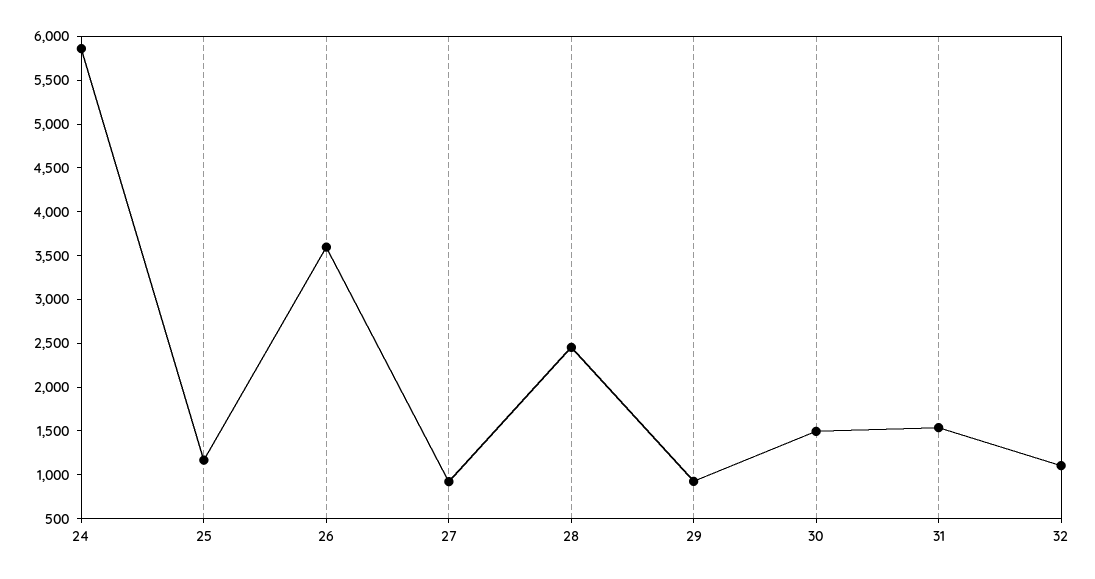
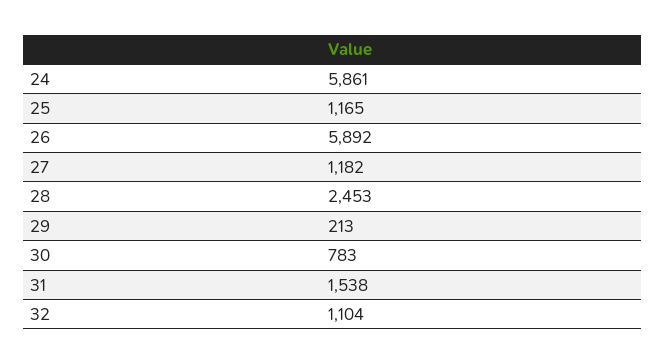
  {
    "24": 5861,
    "25": 1165,
-   "26": 3600,
+   "26": 5892,
-   "27": 900,
+   "27": 1182,
    "28": 2453,
-   "29": 900,
+   "29": 213,
-   "30": 1500,
+   "30": 783,
    "31": 1538,
    "32": 1104
  }

